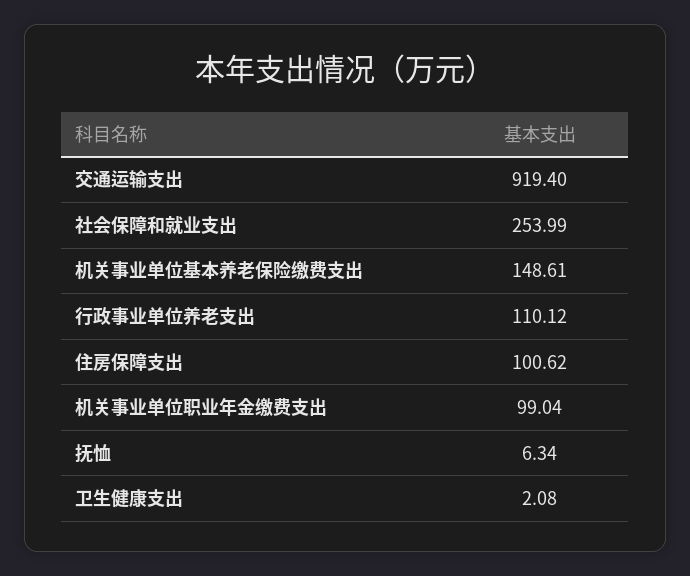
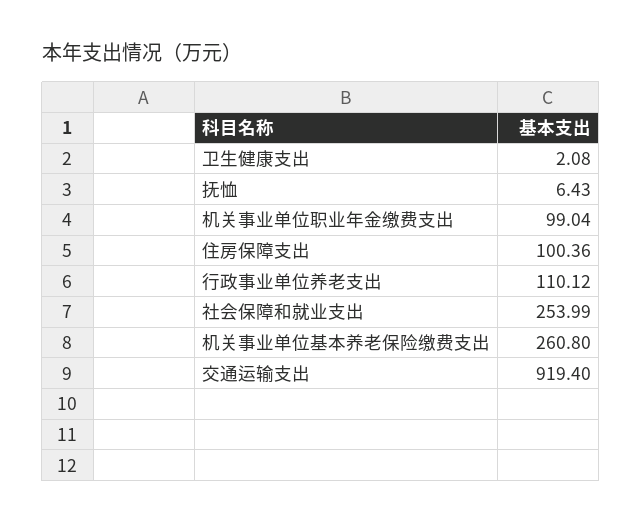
  {
    "交通运输支出": 919.4,
    "社会保障和就业支出": 253.99,
-   "机关事业单位基本养老保险缴费支出": 148.61,
+   "机关事业单位基本养老保险缴费支出": 260.8,
    "行政事业单位养老支出": 110.12,
-   "住房保障支出": 100.62,
+   "住房保障支出": 100.36,
    "机关事业单位职业年金缴费支出": 99.04,
-   "抚恤": 6.34,
+   "抚恤": 6.43,
    "卫生健康支出": 2.08
  }

